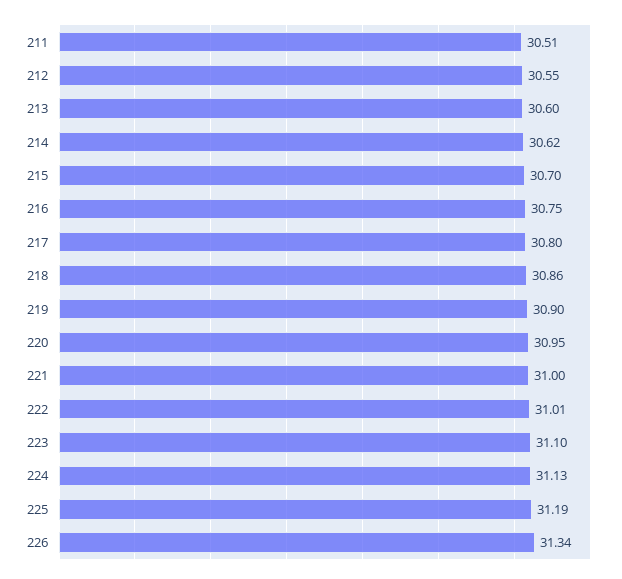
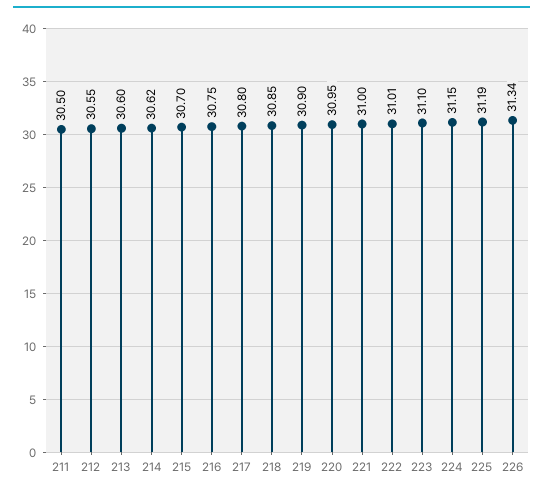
  {
-   "211": 30.51,
+   "211": 30.5,
    "212": 30.55,
    "213": 30.6,
    "214": 30.62,
    "215": 30.7,
    "216": 30.75,
    "217": 30.8,
-   "218": 30.86,
+   "218": 30.85,
    "219": 30.9,
    "220": 30.95,
    "221": 31,
    "222": 31.01,
    "223": 31.1,
-   "224": 31.13,
+   "224": 31.15,
    "225": 31.19,
    "226": 31.34
  }

